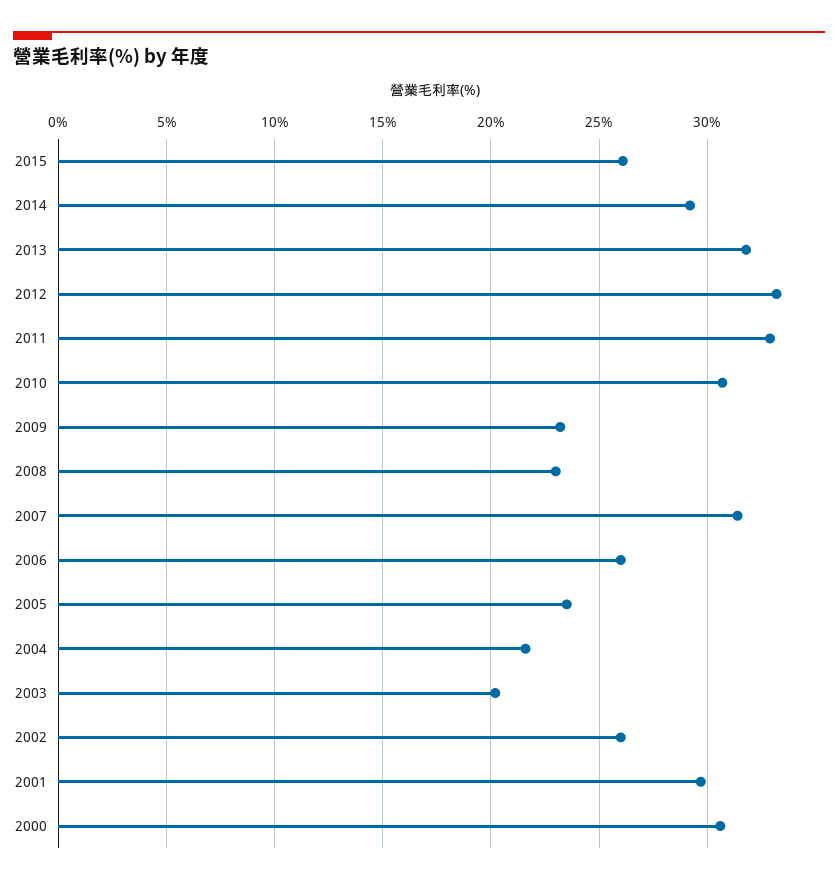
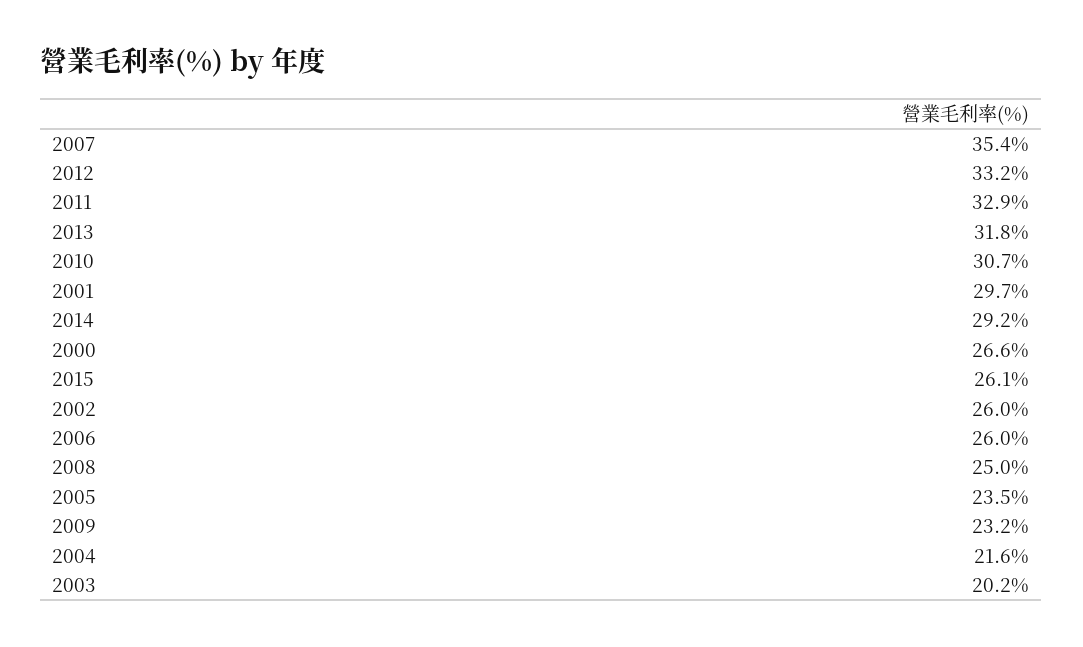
  {
    "2015": 26.1,
    "2014": 29.2,
    "2013": 31.8,
    "2012": 33.2,
    "2011": 32.9,
    "2010": 30.7,
    "2009": 23.2,
-   "2008": 23,
+   "2008": 25,
-   "2007": 31.5,
+   "2007": 35.4,
    "2006": 26,
    "2005": 23.5,
    "2004": 21.6,
    "2003": 20.2,
    "2002": 26,
    "2001": 29.7,
-   "2000": 30.5
+   "2000": 26.6
  }

